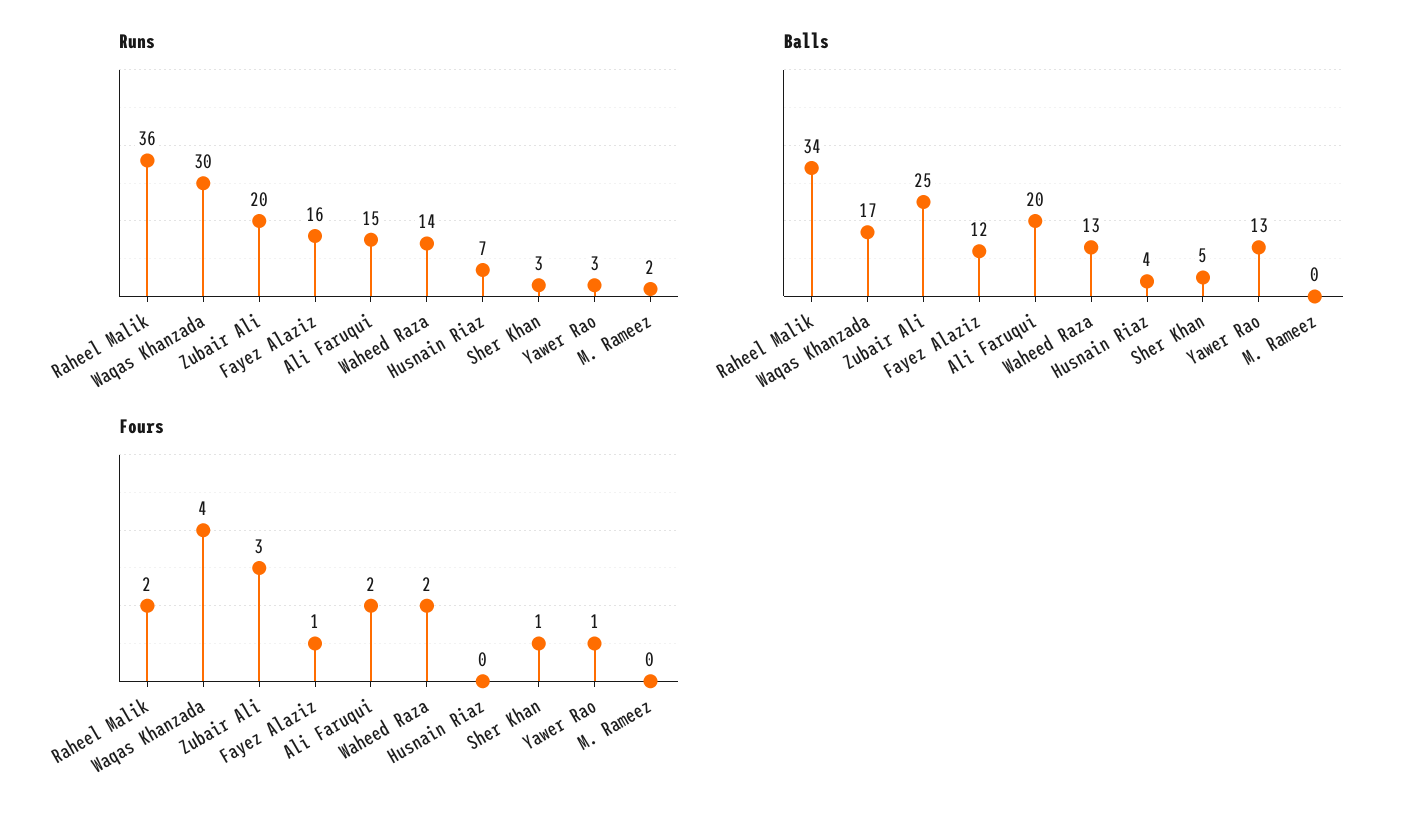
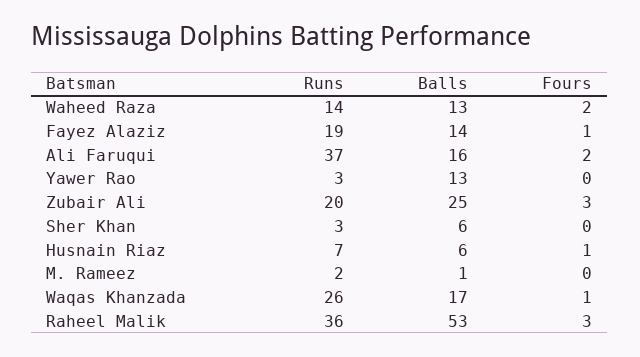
  {
    "Runs": {
      "Raheel Malik": 36,
-     "Waqas Khanzada": 30,
+     "Waqas Khanzada": 26,
      "Zubair Ali": 20,
-     "Fayez Alaziz": 16,
+     "Fayez Alaziz": 19,
-     "Ali Faruqui": 15,
+     "Ali Faruqui": 37,
      "Waheed Raza": 14,
      "Husnain Riaz": 7,
      "Sher Khan": 3,
      "Yawer Rao": 3,
      "M. Rameez": 2
    },
    "Balls": {
-     "Raheel Malik": 34,
+     "Raheel Malik": 53,
      "Waqas Khanzada": 17,
      "Zubair Ali": 25,
-     "Fayez Alaziz": 12,
+     "Fayez Alaziz": 14,
-     "Ali Faruqui": 20,
+     "Ali Faruqui": 16,
      "Waheed Raza": 13,
-     "Husnain Riaz": 4,
+     "Husnain Riaz": 6,
-     "Sher Khan": 5,
+     "Sher Khan": 6,
      "Yawer Rao": 13,
-     "M. Rameez": 0
+     "M. Rameez": 1
    },
    "Fours": {
-     "Raheel Malik": 2,
+     "Raheel Malik": 3,
-     "Waqas Khanzada": 4,
+     "Waqas Khanzada": 1,
      "Zubair Ali": 3,
      "Fayez Alaziz": 1,
      "Ali Faruqui": 2,
      "Waheed Raza": 2,
-     "Husnain Riaz": 0,
+     "Husnain Riaz": 1,
-     "Sher Khan": 1,
+     "Sher Khan": 0,
-     "Yawer Rao": 1,
+     "Yawer Rao": 0,
      "M. Rameez": 0
    }
  }

